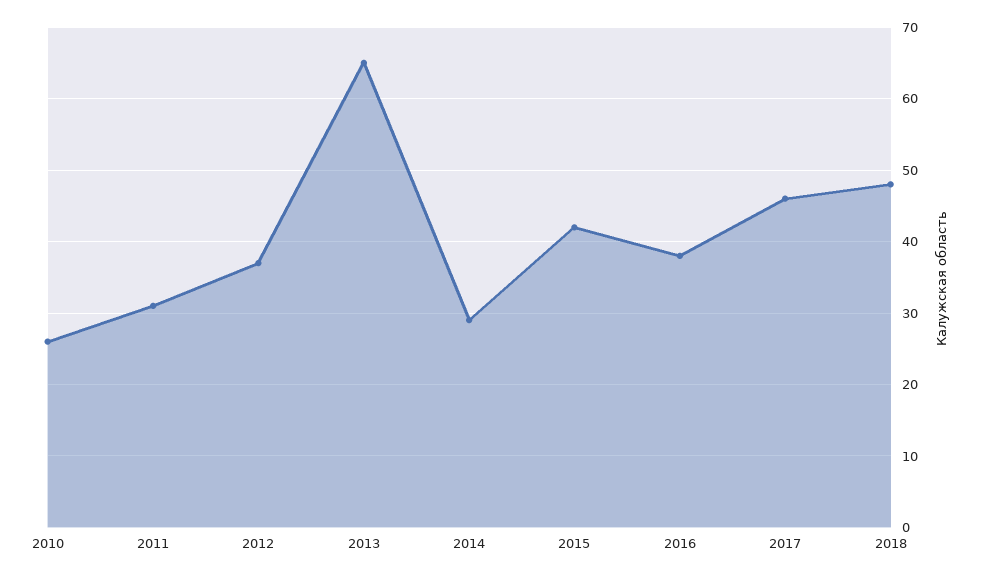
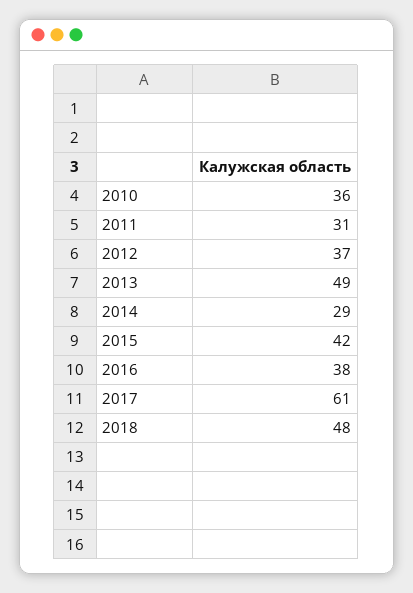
  {
-   "2010": 26,
+   "2010": 36,
    "2011": 31,
    "2012": 37,
-   "2013": 65,
+   "2013": 49,
    "2014": 29,
    "2015": 42,
    "2016": 38,
-   "2017": 46,
+   "2017": 61,
    "2018": 48
  }

